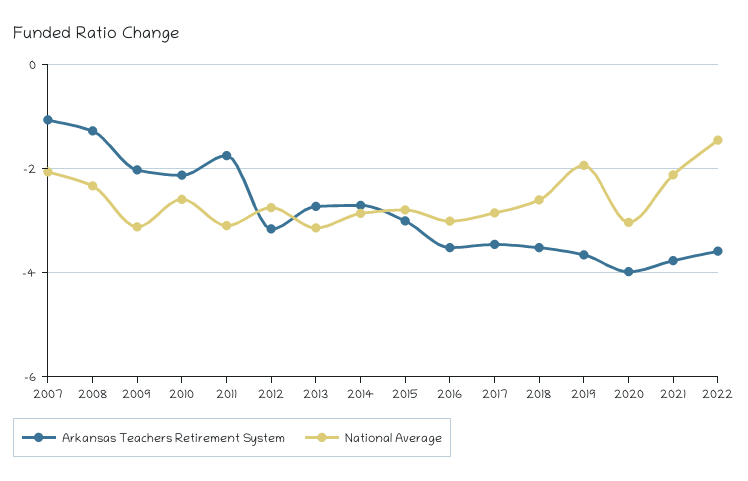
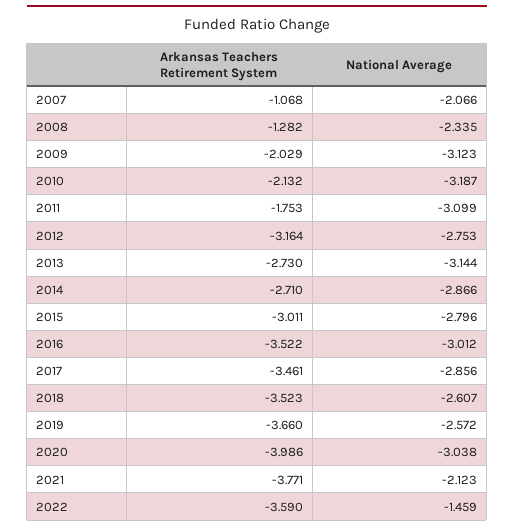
  {
    "Arkansas Teachers Retirement System": {
      "2007": -1.068,
      "2008": -1.282,
      "2009": -2.029,
      "2010": -2.132,
      "2011": -1.753,
      "2012": -3.164,
      "2013": -2.73,
      "2014": -2.71,
      "2015": -3.011,
      "2016": -3.522,
      "2017": -3.461,
      "2018": -3.523,
      "2019": -3.66,
      "2020": -3.986,
      "2021": -3.771,
      "2022": -3.59
    },
    "National Average": {
      "2007": -2.066,
      "2008": -2.335,
      "2009": -3.123,
-     "2010": -2.6,
+     "2010": -3.187,
      "2011": -3.099,
      "2012": -2.753,
      "2013": -3.144,
      "2014": -2.866,
      "2015": -2.796,
      "2016": -3.012,
      "2017": -2.856,
      "2018": -2.607,
-     "2019": -2,
+     "2019": -2.572,
      "2020": -3.038,
      "2021": -2.123,
      "2022": -1.459
    }
  }

